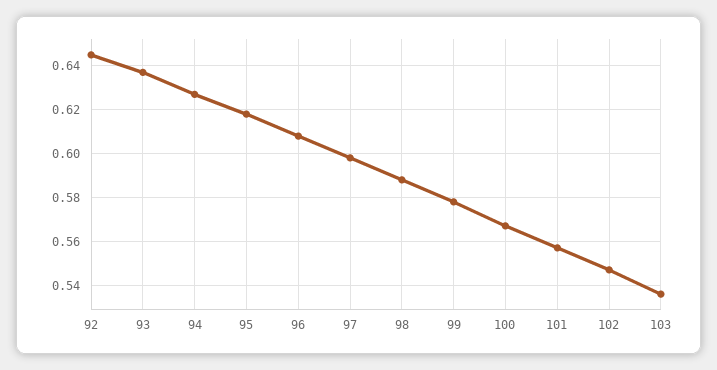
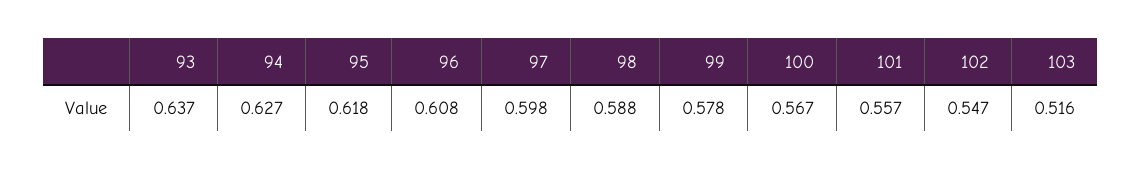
  {
-   "92": 0.645,
    "93": 0.637,
    "94": 0.627,
    "95": 0.618,
    "96": 0.608,
    "97": 0.598,
    "98": 0.588,
    "99": 0.578,
    "100": 0.567,
    "101": 0.557,
    "102": 0.547,
-   "103": 0.535
+   "103": 0.516
  }

